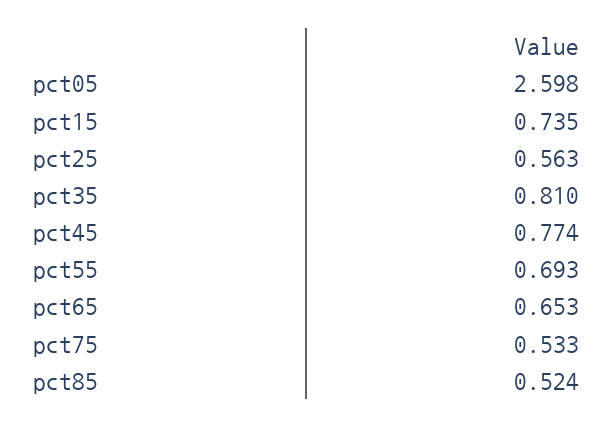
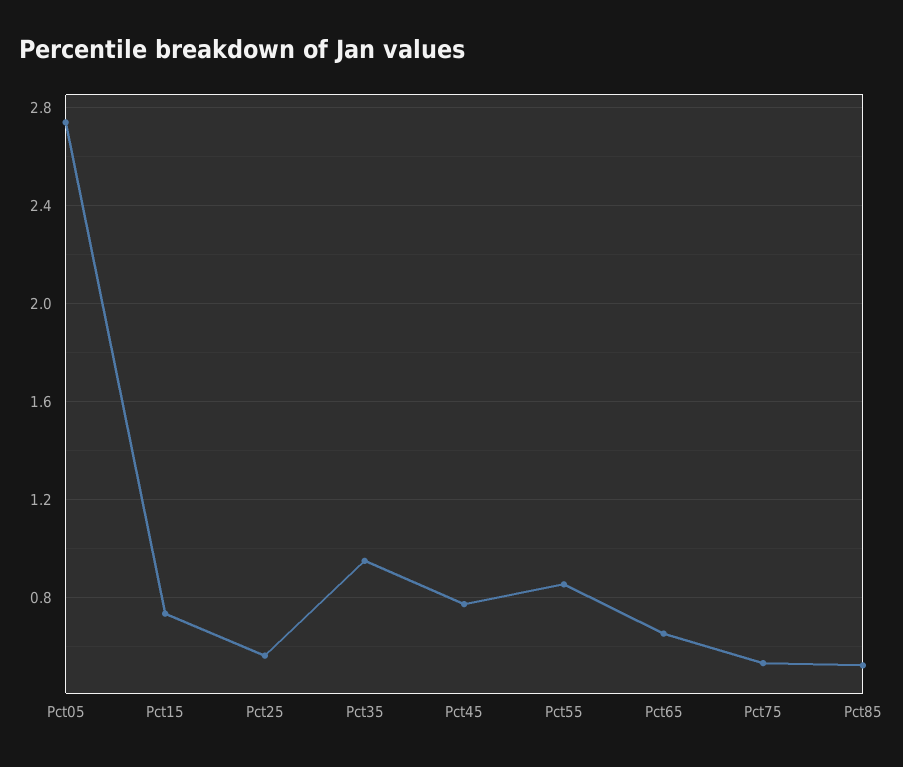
  {
-   "pct05": 2.598,
+   "pct05": 2.75,
    "pct15": 0.735,
    "pct25": 0.563,
-   "pct35": 0.81,
+   "pct35": 0.95,
    "pct45": 0.774,
-   "pct55": 0.693,
+   "pct55": 0.85,
    "pct65": 0.653,
    "pct75": 0.533,
    "pct85": 0.524
  }

